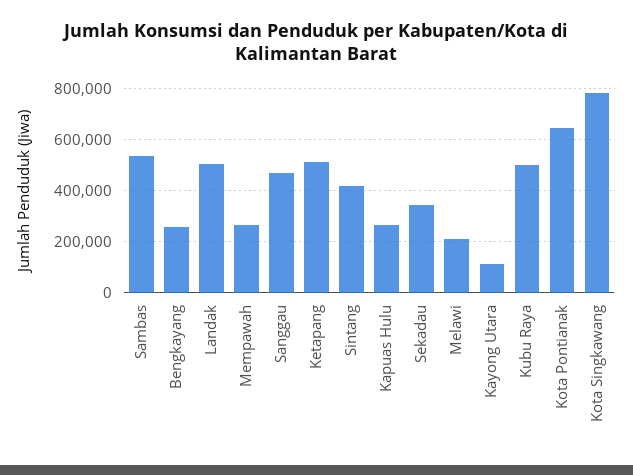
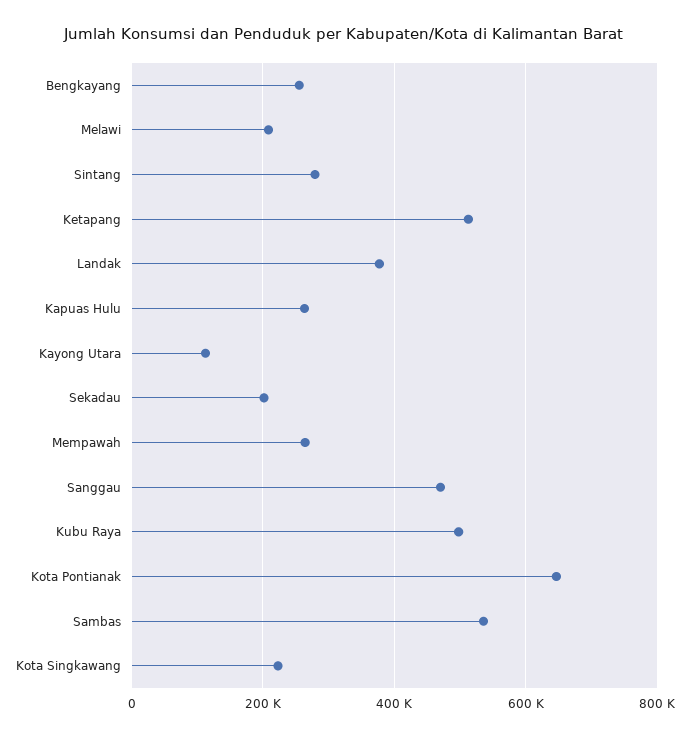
  {
    "Sambas": 540000,
    "Bengkayang": 260000,
-   "Landak": 500000,
+   "Landak": 380000,
    "Mempawah": 260000,
    "Sanggau": 480000,
    "Ketapang": 520000,
-   "Sintang": 425000,
+   "Sintang": 280000,
    "Kapuas Hulu": 260000,
-   "Sekadau": 350000,
+   "Sekadau": 200000,
    "Melawi": 200000,
    "Kayong Utara": 120000,
    "Kubu Raya": 500000,
    "Kota Pontianak": 640000,
-   "Kota Singkawang": 775000
+   "Kota Singkawang": 220000
  }

